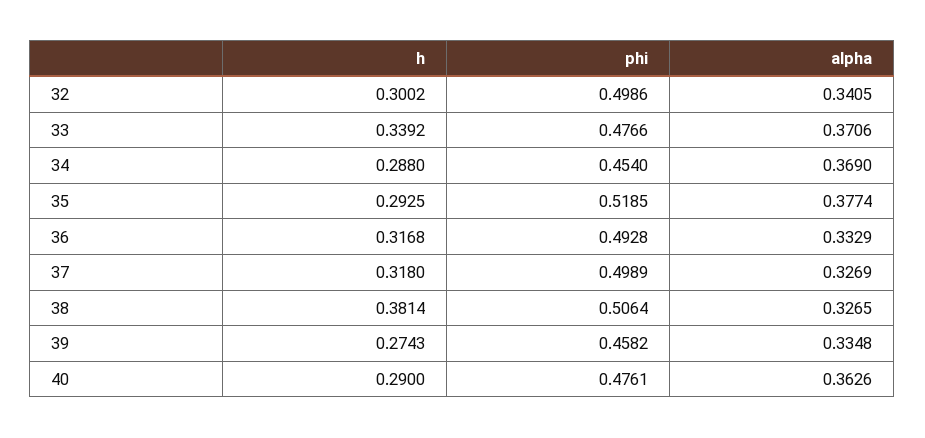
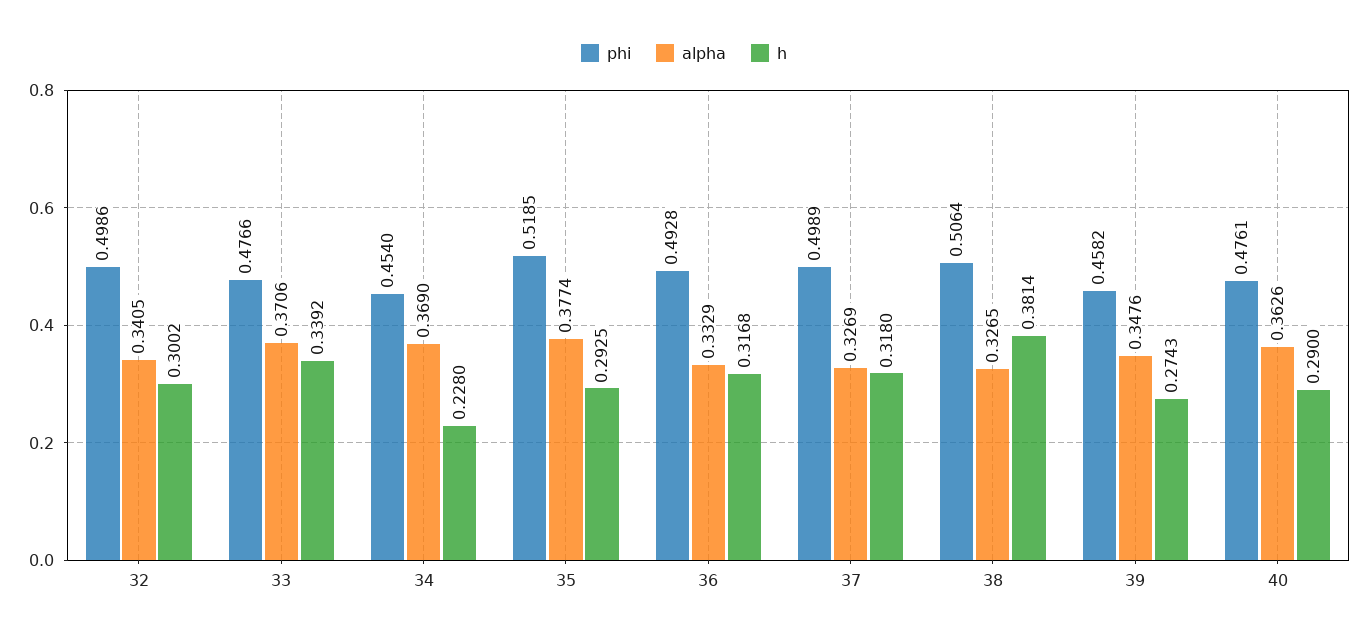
  {
    "h": {
      "32": 0.3002,
      "33": 0.3392,
-     "34": 0.288,
+     "34": 0.228,
      "35": 0.2925,
      "36": 0.3168,
      "37": 0.318,
      "38": 0.3814,
      "39": 0.2743,
      "40": 0.29
    },
    "phi": {
      "32": 0.4986,
      "33": 0.4766,
      "34": 0.454,
      "35": 0.5185,
      "36": 0.4928,
      "37": 0.4989,
      "38": 0.5064,
      "39": 0.4582,
      "40": 0.4761
    },
    "alpha": {
      "32": 0.3405,
      "33": 0.3706,
      "34": 0.369,
      "35": 0.3774,
      "36": 0.3329,
      "37": 0.3269,
      "38": 0.3265,
-     "39": 0.3348,
+     "39": 0.3476,
      "40": 0.3626
    }
  }

